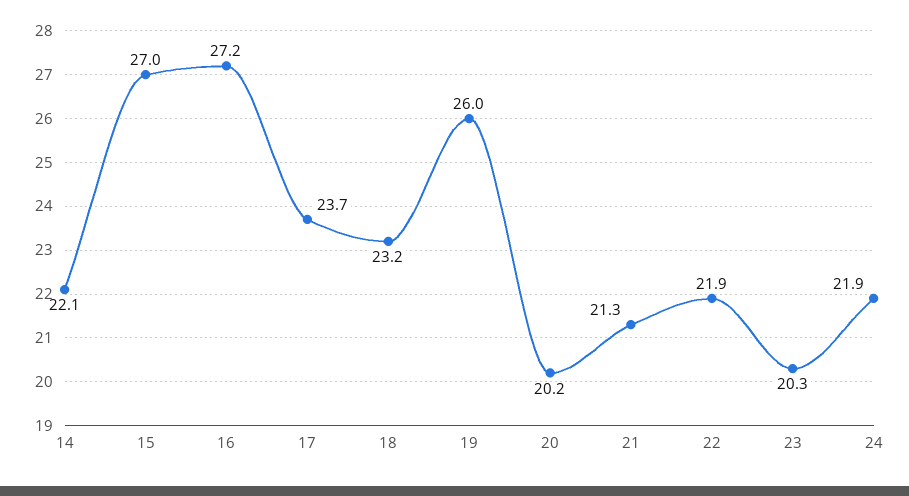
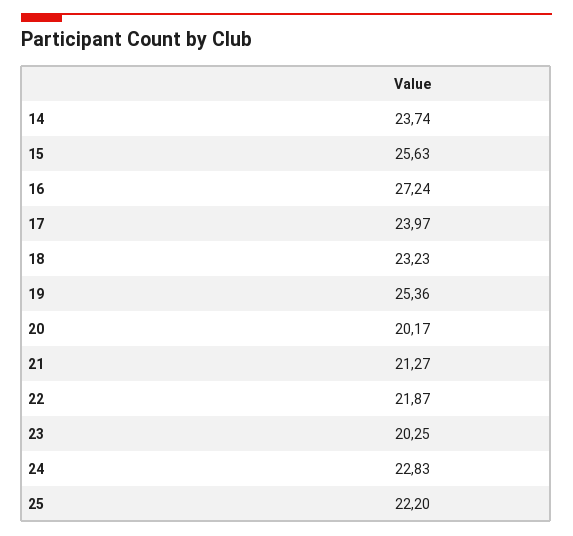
  {
-   "14": 22.1,
+   "14": 23.74,
-   "15": 27,
+   "15": 25.63,
    "16": 27.24,
-   "17": 23.7,
+   "17": 23.97,
    "18": 23.23,
-   "19": 26,
+   "19": 25.36,
    "20": 20.17,
    "21": 21.27,
    "22": 21.87,
    "23": 20.25,
-   "24": 21.9
+   "24": 22.83,
+   "25": 22.2
  }

